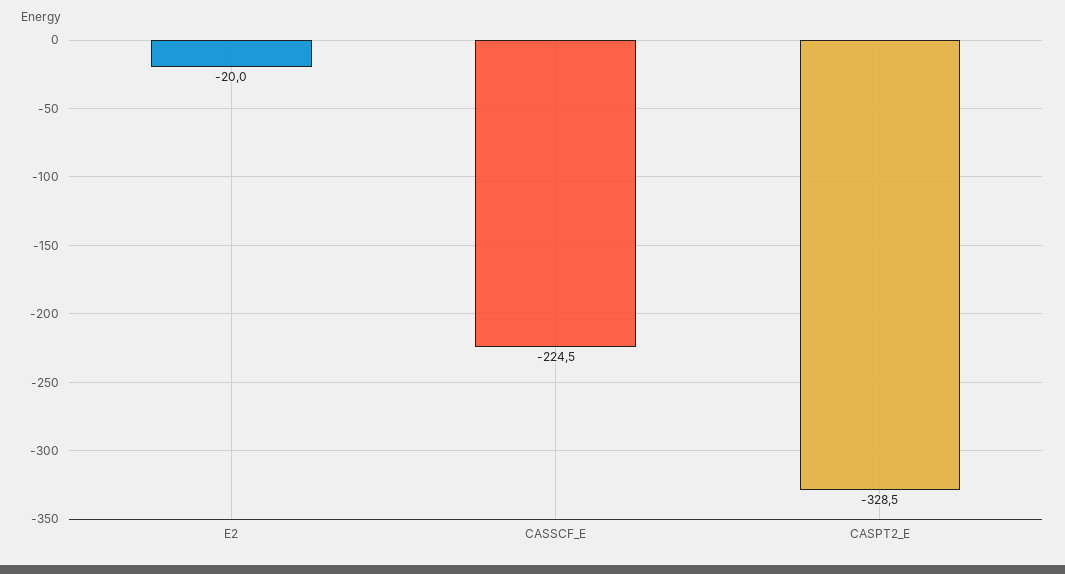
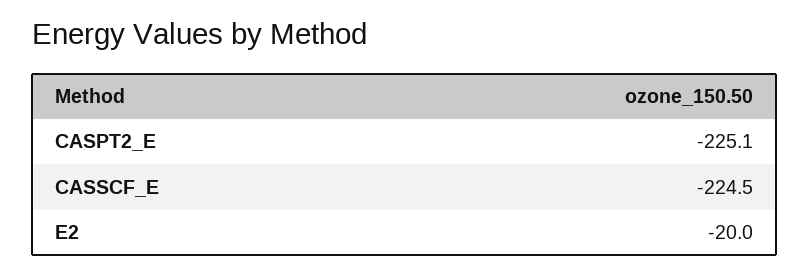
  {
    "E2": -20,
    "CASSCF_E": -224.5,
-   "CASPT2_E": -328.5
+   "CASPT2_E": -225.1
  }

